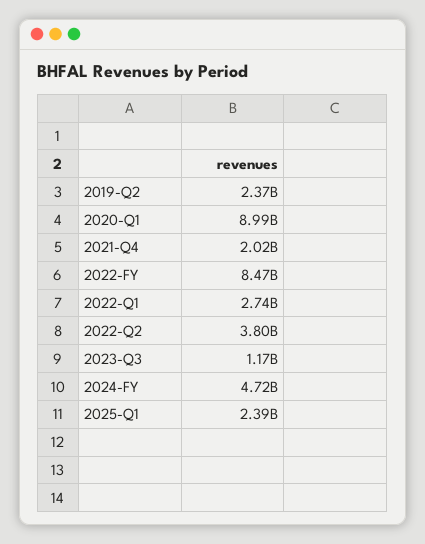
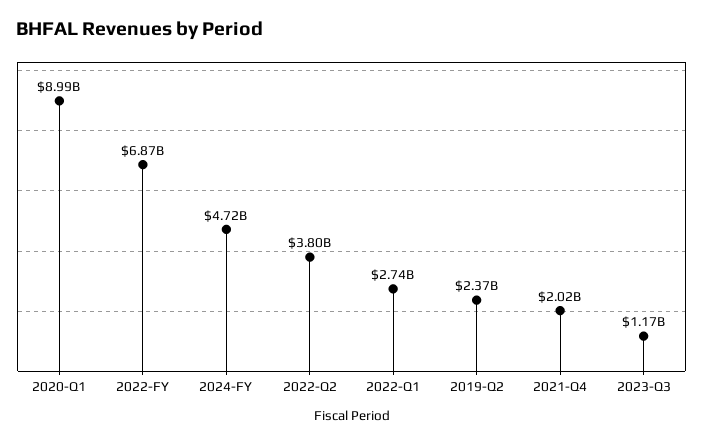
  {
    "2019-Q2": 2370000000,
    "2020-Q1": 8990000000,
    "2021-Q4": 2020000000,
-   "2022-FY": 8470000000,
+   "2022-FY": 6870000000,
    "2022-Q1": 2740000000,
    "2022-Q2": 3800000000,
    "2023-Q3": 1170000000,
-   "2024-FY": 4720000000,
+   "2024-FY": 4720000000
-   "2025-Q1": 2390000000
  }

